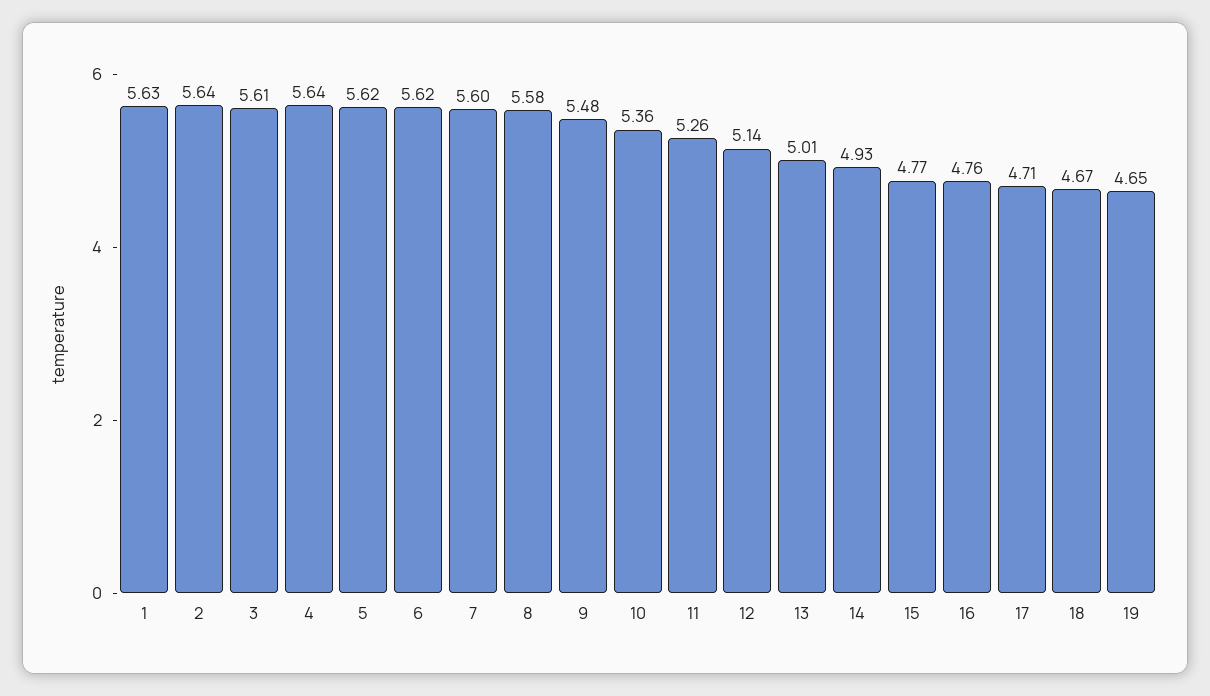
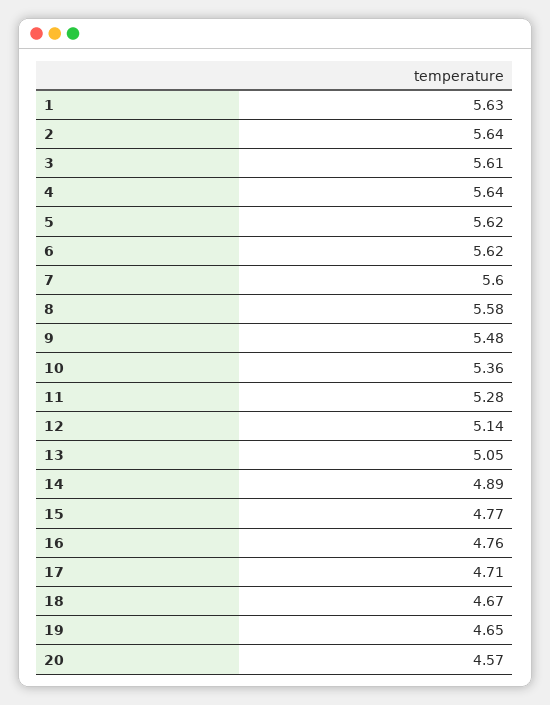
  {
    "1": 5.63,
    "2": 5.64,
    "3": 5.61,
    "4": 5.64,
    "5": 5.62,
    "6": 5.62,
    "7": 5.6,
    "8": 5.58,
    "9": 5.48,
    "10": 5.36,
-   "11": 5.26,
+   "11": 5.28,
    "12": 5.14,
-   "13": 5.01,
+   "13": 5.05,
-   "14": 4.93,
+   "14": 4.89,
    "15": 4.77,
    "16": 4.76,
    "17": 4.71,
    "18": 4.67,
-   "19": 4.65
+   "19": 4.65,
+   "20": 4.57
  }

